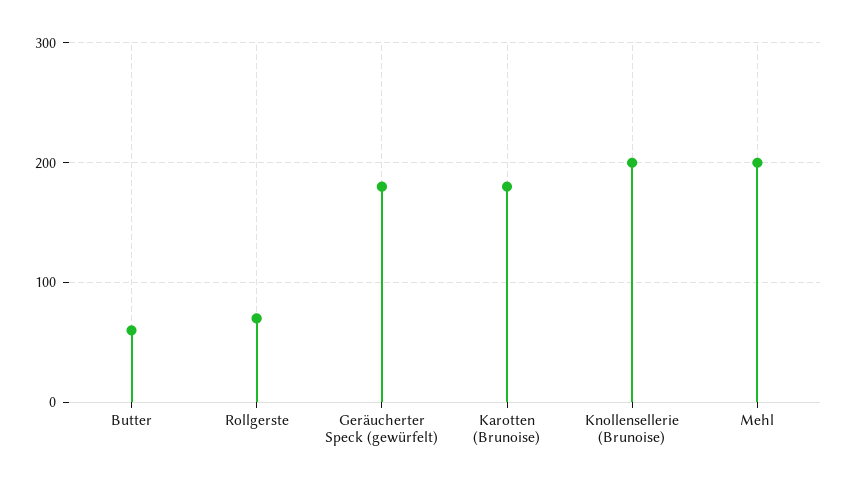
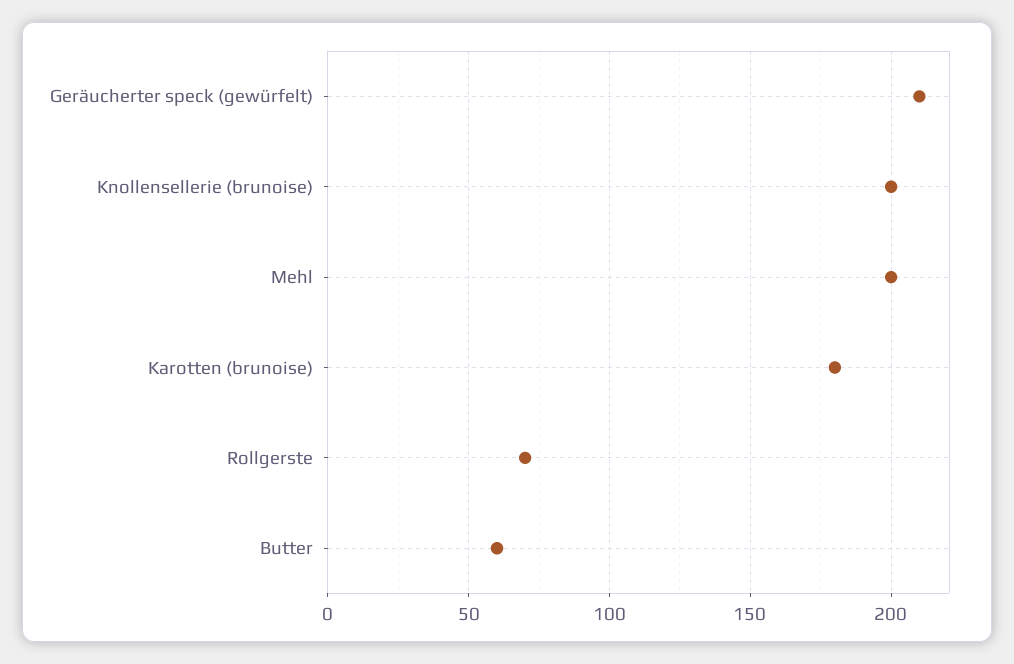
  {
    "Butter": 60,
    "Rollgerste": 70,
-   "Geräucherter Speck (gewürfelt)": 180,
+   "Geräucherter Speck (gewürfelt)": 210,
    "Karotten (Brunoise)": 180,
    "Knollensellerie (Brunoise)": 200,
    "Mehl": 200
  }

